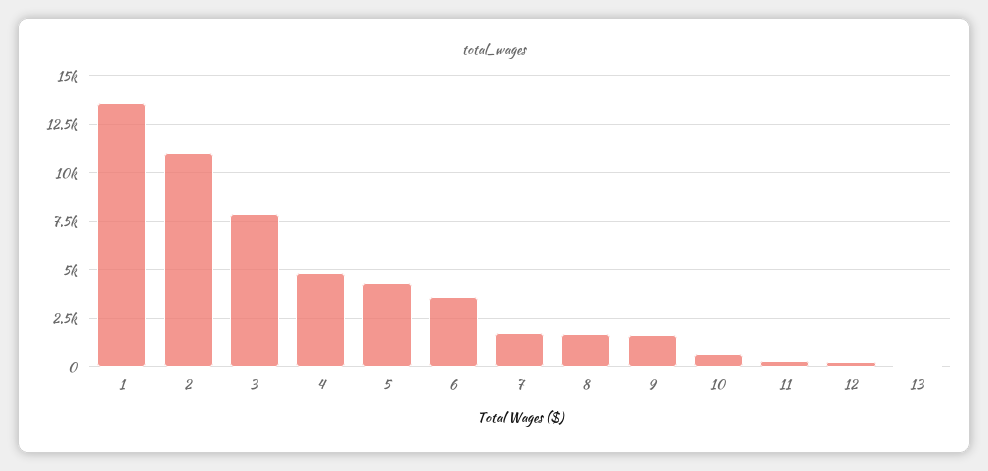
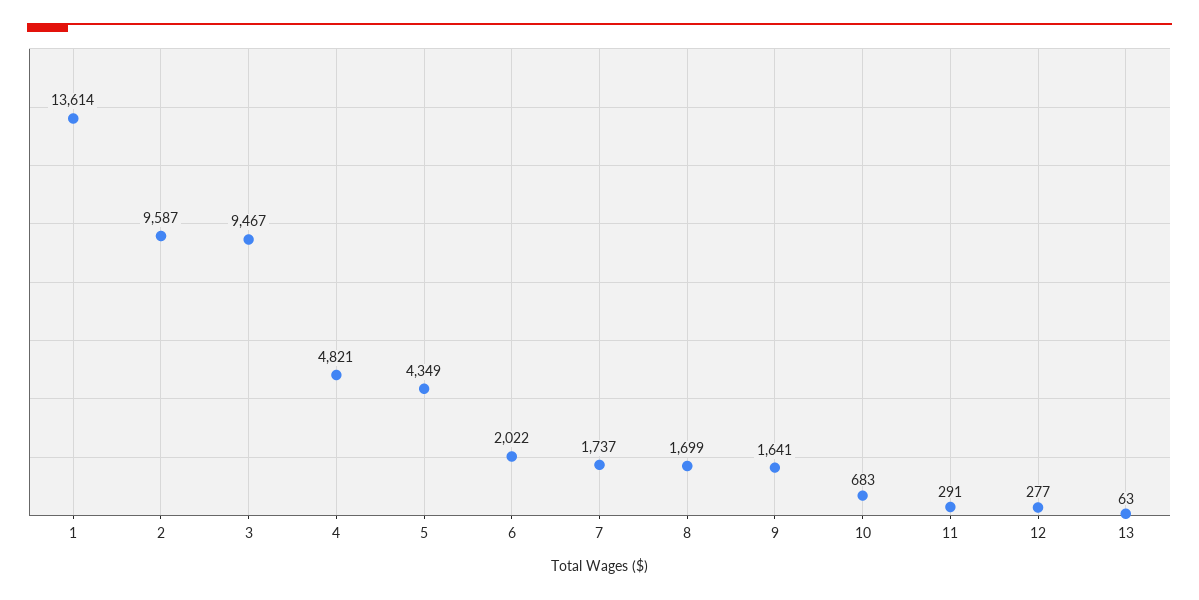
  {
    "1": 13614,
-   "2": 11000,
+   "2": 9587,
-   "3": 8000,
+   "3": 9467,
    "4": 4821,
    "5": 4349,
-   "6": 3500,
+   "6": 2022,
    "7": 1737,
    "8": 1699,
    "9": 1641,
    "10": 683,
    "11": 291,
    "12": 277,
    "13": 63
  }

